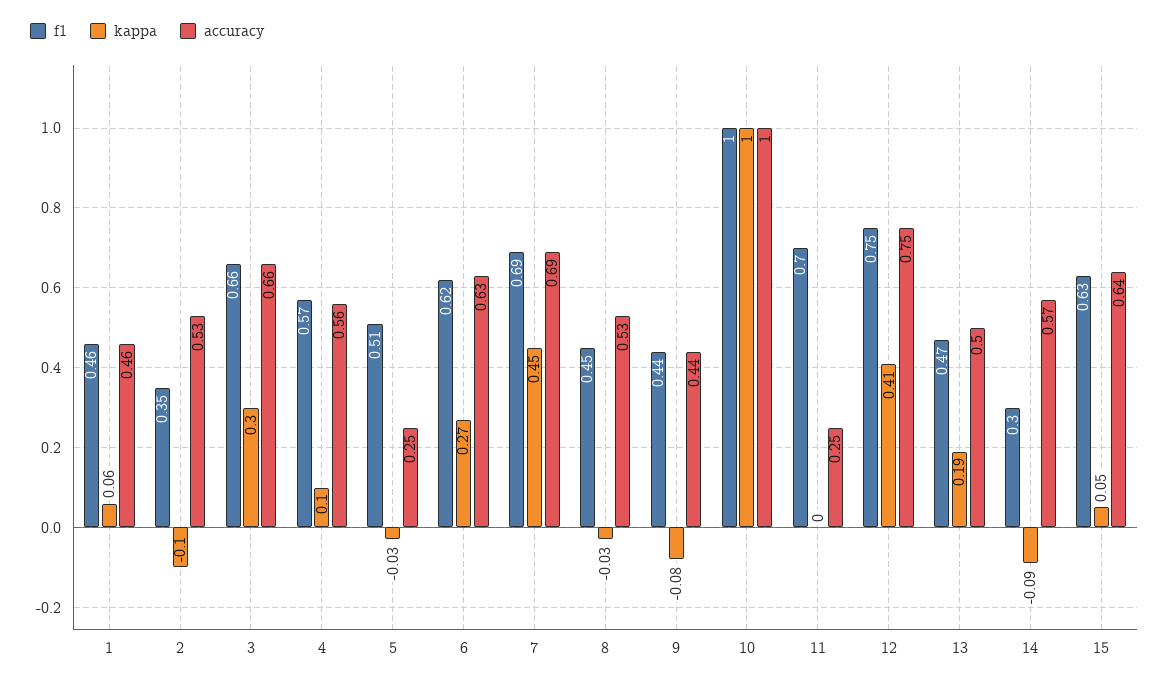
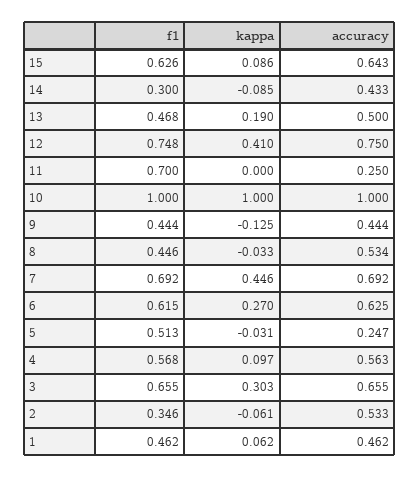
  {
    "f1": {
      "1": 0.462,
      "2": 0.346,
      "3": 0.655,
      "4": 0.568,
      "5": 0.513,
      "6": 0.615,
      "7": 0.692,
      "8": 0.446,
      "9": 0.444,
      "10": 1,
      "11": 0.7,
      "12": 0.748,
      "13": 0.468,
      "14": 0.3,
      "15": 0.626
    },
    "kappa": {
      "1": 0.062,
-     "2": -0.1,
+     "2": -0.061,
      "3": 0.303,
      "4": 0.097,
      "5": -0.031,
      "6": 0.27,
      "7": 0.446,
      "8": -0.033,
-     "9": -0.08,
+     "9": -0.125,
      "10": 1,
      "11": 0,
      "12": 0.41,
      "13": 0.19,
      "14": -0.085,
-     "15": 0.05
+     "15": 0.086
    },
    "accuracy": {
      "1": 0.462,
      "2": 0.533,
      "3": 0.655,
      "4": 0.563,
      "5": 0.247,
      "6": 0.625,
      "7": 0.692,
      "8": 0.534,
      "9": 0.444,
      "10": 1,
      "11": 0.25,
      "12": 0.75,
      "13": 0.5,
-     "14": 0.57,
+     "14": 0.433,
      "15": 0.643
    }
  }

